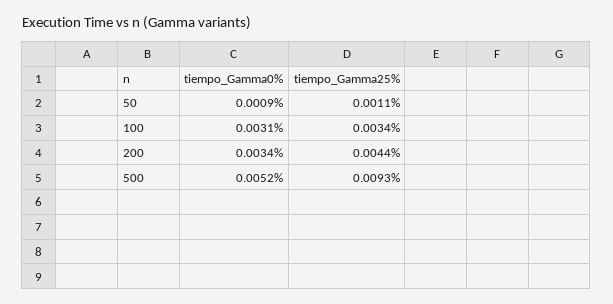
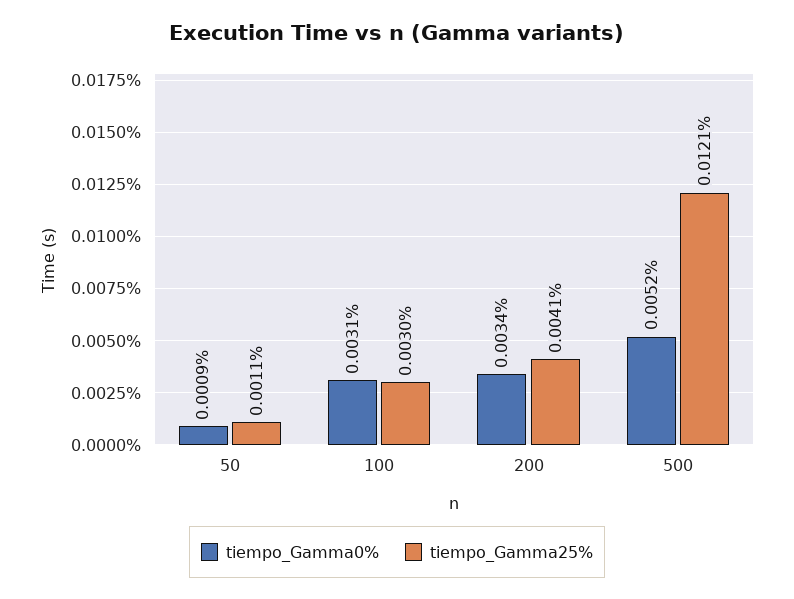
  {
    "tiempo_Gamma0%": {
      "50": 0.0009,
      "100": 0.0031,
      "200": 0.0034,
      "500": 0.0052
    },
    "tiempo_Gamma25%": {
      "50": 0.0011,
-     "100": 0.0034,
+     "100": 0.003,
-     "200": 0.0044,
+     "200": 0.0041,
-     "500": 0.0093
+     "500": 0.0121
    }
  }

